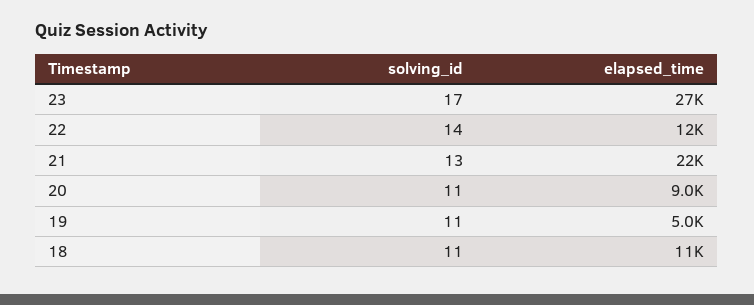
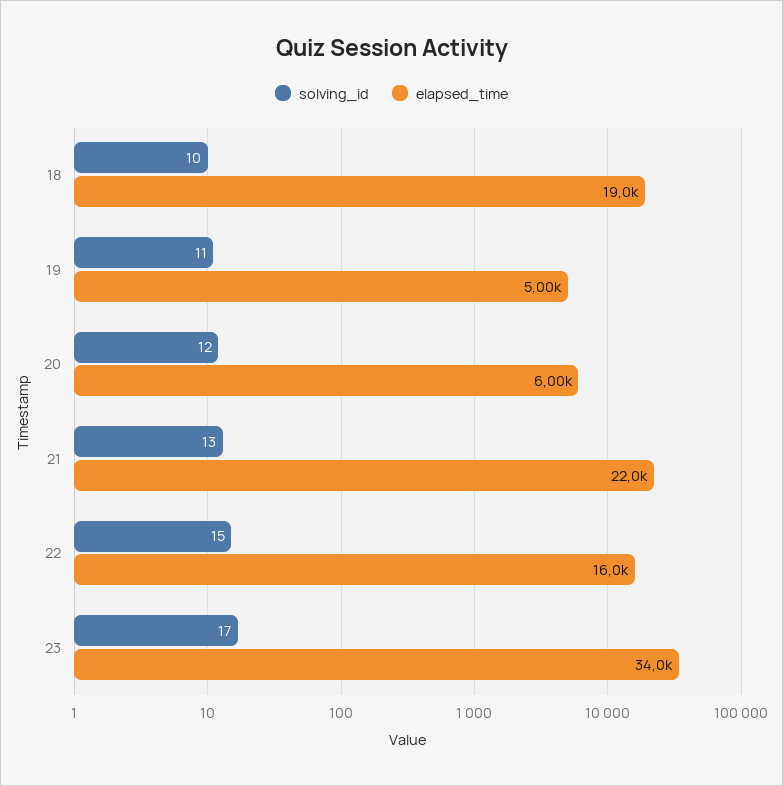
  {
    "solving_id": {
      "23": 17,
-     "22": 14,
+     "22": 15,
      "21": 13,
-     "20": 11,
+     "20": 12,
      "19": 11,
-     "18": 11
+     "18": 10
    },
    "elapsed_time": {
-     "23": 27000,
+     "23": 34000,
-     "22": 12000,
+     "22": 16000,
      "21": 22000,
-     "20": 9000,
+     "20": 6000,
      "19": 5000,
-     "18": 11000
+     "18": 19000
    }
  }

